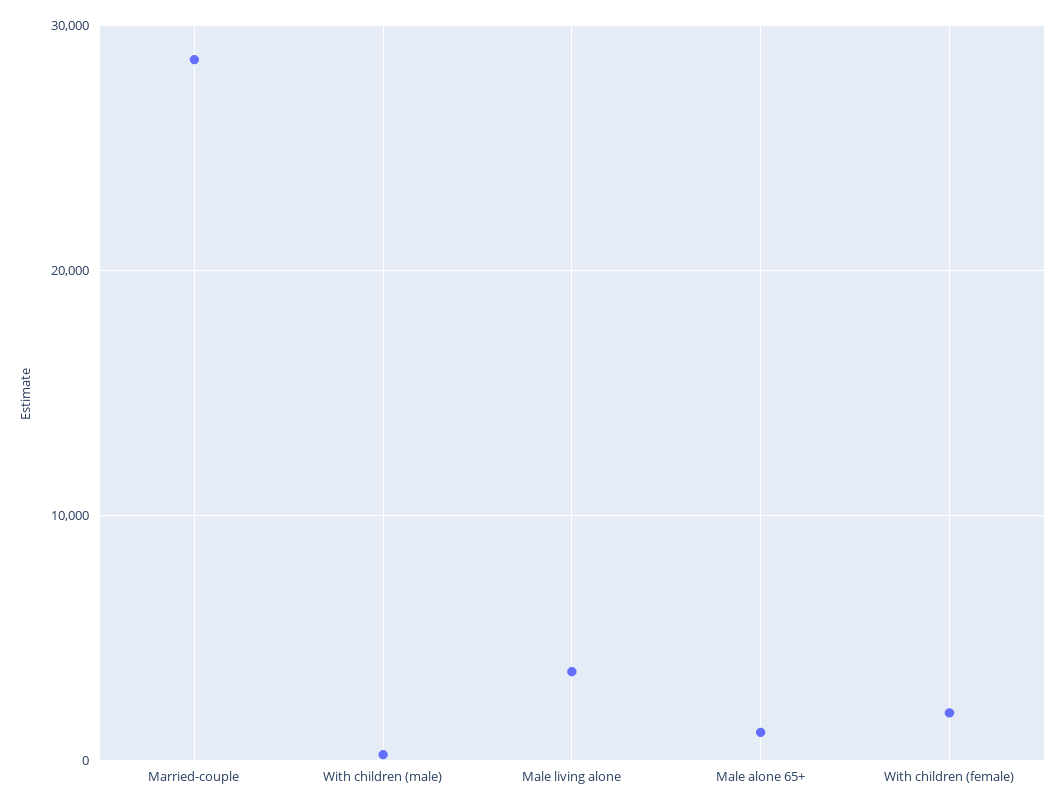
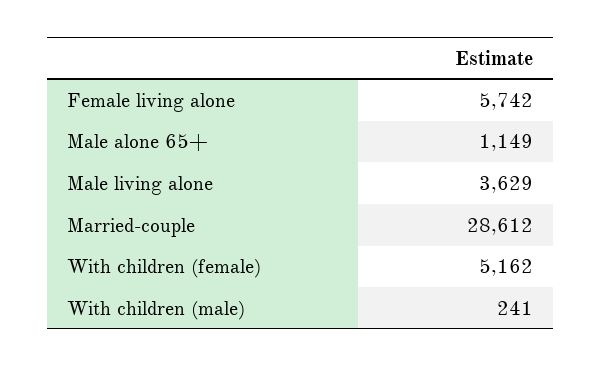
  {
    "Married-couple": 28612,
    "With children (male)": 241,
    "Male living alone": 3629,
    "Male alone 65+": 1149,
-   "With children (female)": 2000
+   "With children (female)": 5162,
+   "Female living alone": 5742
  }

